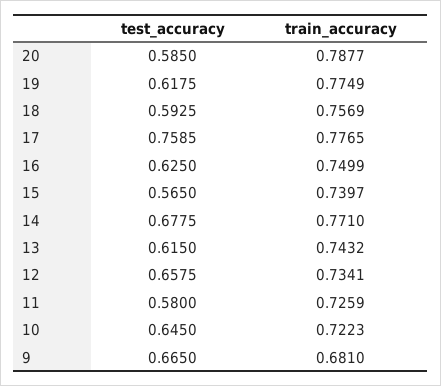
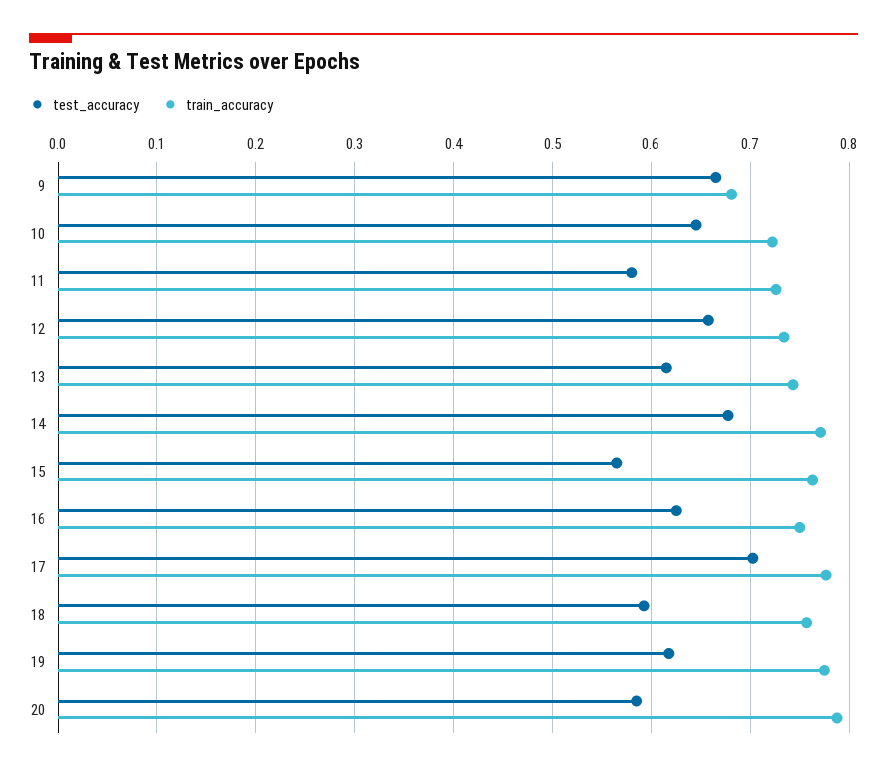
  {
    "test_accuracy": {
      "20": 0.585,
      "19": 0.6175,
      "18": 0.5925,
-     "17": 0.7585,
+     "17": 0.7,
      "16": 0.625,
      "15": 0.565,
      "14": 0.6775,
      "13": 0.615,
      "12": 0.6575,
      "11": 0.58,
      "10": 0.645,
      "9": 0.665
    },
    "train_accuracy": {
      "20": 0.7877,
      "19": 0.7749,
      "18": 0.7569,
      "17": 0.7765,
      "16": 0.7499,
-     "15": 0.7397,
+     "15": 0.76,
      "14": 0.771,
      "13": 0.7432,
      "12": 0.7341,
      "11": 0.7259,
      "10": 0.7223,
      "9": 0.681
    }
  }

